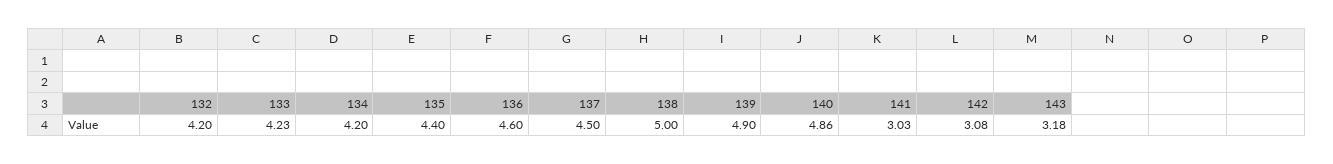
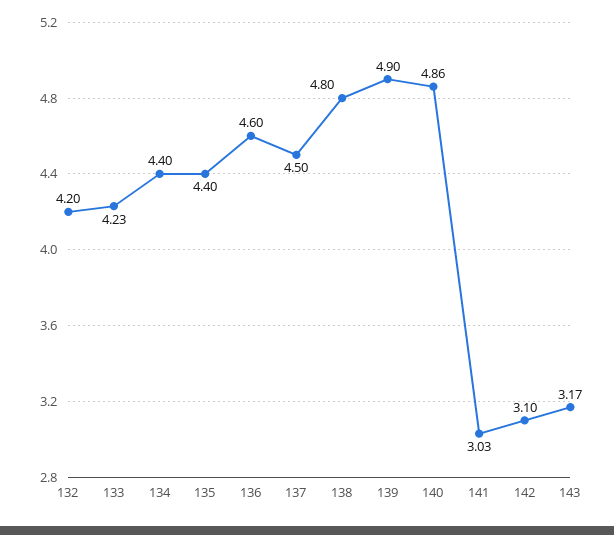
  {
    "132": 4.2,
    "133": 4.23,
-   "134": 4.2,
+   "134": 4.4,
    "135": 4.4,
    "136": 4.6,
    "137": 4.5,
-   "138": 5,
+   "138": 4.8,
    "139": 4.9,
    "140": 4.86,
    "141": 3.03,
-   "142": 3.08,
+   "142": 3.1,
-   "143": 3.18
+   "143": 3.17
  }

